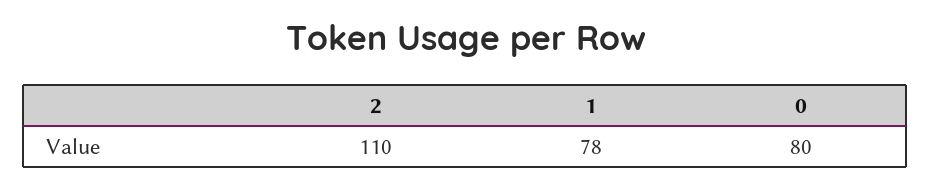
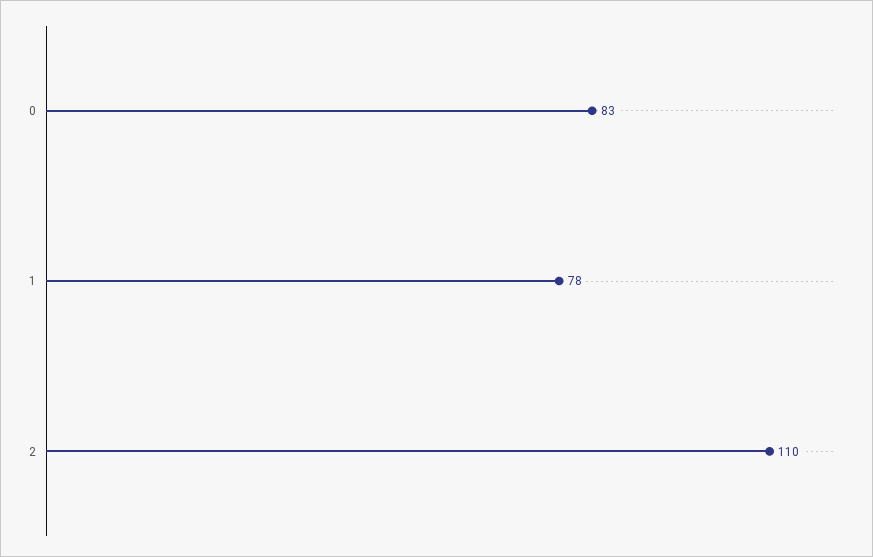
  {
    "2": 110,
    "1": 78,
-   "0": 80
+   "0": 83
  }

